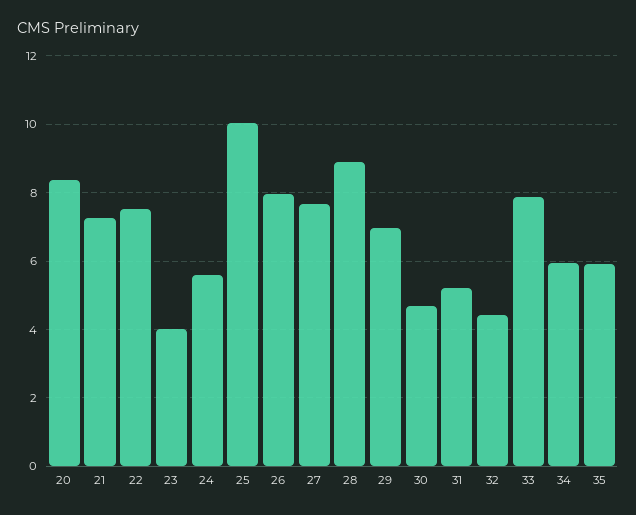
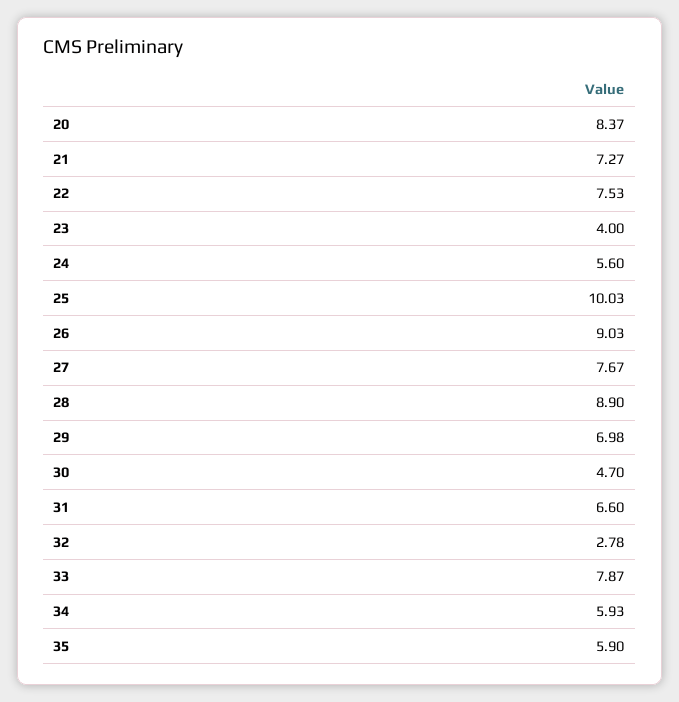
  {
    "20": 8.37,
    "21": 7.27,
    "22": 7.53,
    "23": 4,
    "24": 5.6,
    "25": 10.03,
-   "26": 8,
+   "26": 9.03,
    "27": 7.67,
    "28": 8.9,
    "29": 6.98,
    "30": 4.7,
-   "31": 5.2,
+   "31": 6.6,
-   "32": 4.4,
+   "32": 2.78,
    "33": 7.87,
    "34": 5.93,
    "35": 5.9
  }

